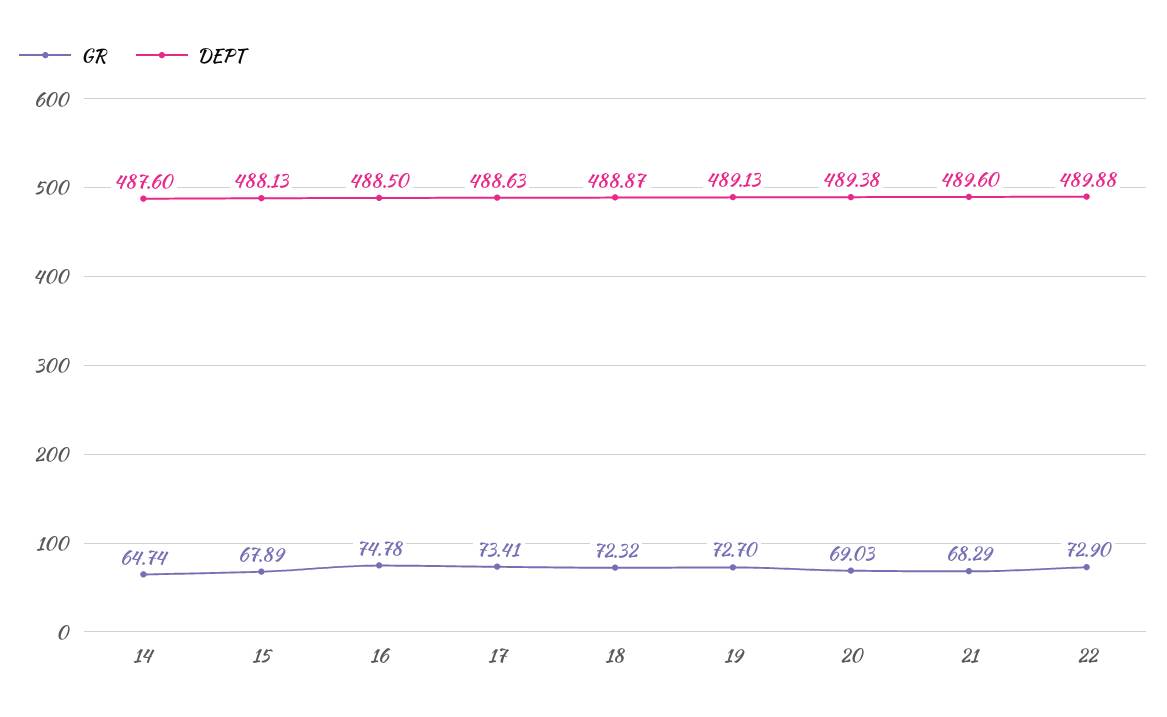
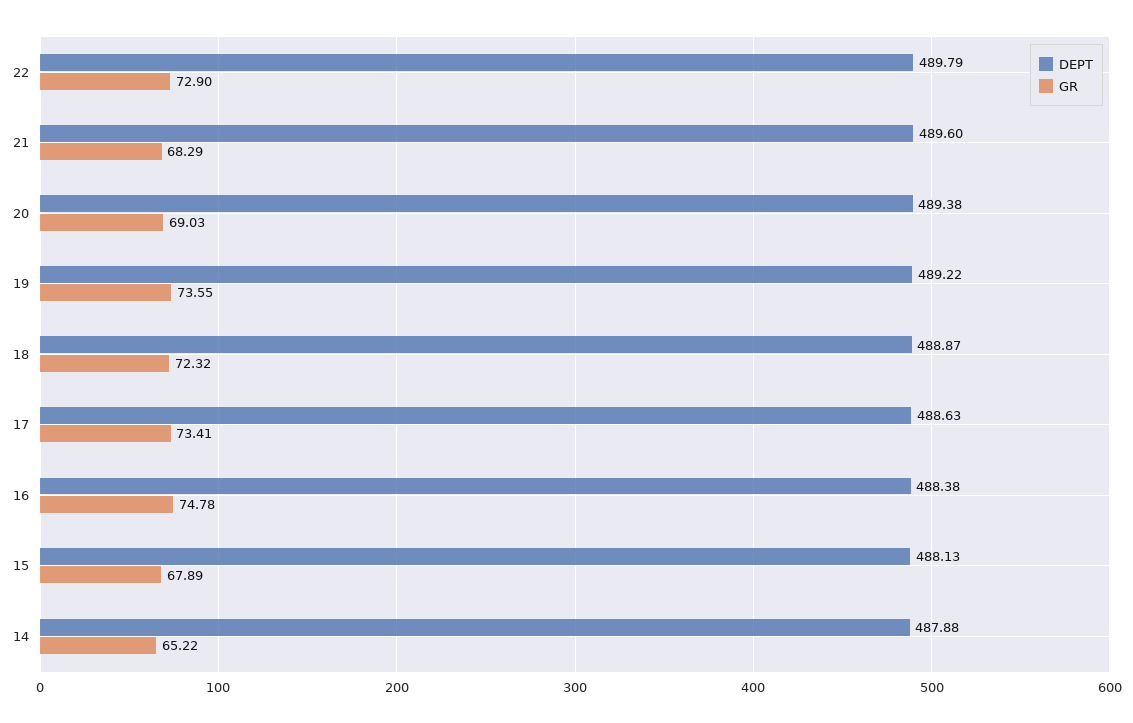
  {
    "GR": {
-     "14": 64.74,
+     "14": 65.22,
      "15": 67.89,
      "16": 74.78,
      "17": 73.41,
      "18": 72.32,
-     "19": 72.7,
+     "19": 73.55,
      "20": 69.03,
      "21": 68.29,
      "22": 72.9
    },
    "DEPT": {
-     "14": 487.6,
+     "14": 487.88,
      "15": 488.13,
-     "16": 488.5,
+     "16": 488.38,
      "17": 488.63,
      "18": 488.87,
-     "19": 489.13,
+     "19": 489.22,
      "20": 489.38,
      "21": 489.6,
-     "22": 489.88
+     "22": 489.79
    }
  }

